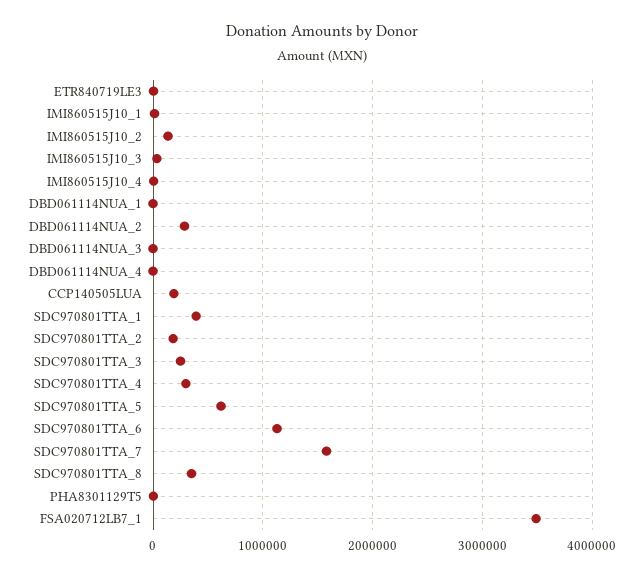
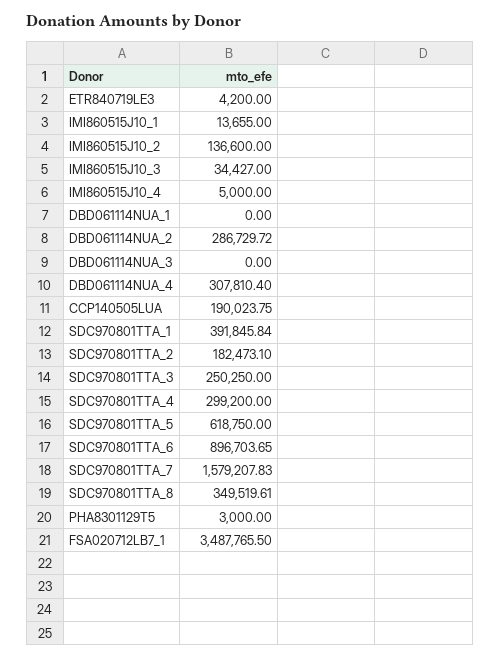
  {
    "ETR840719LE3": 4200,
    "IMI860515J10_1": 13655,
    "IMI860515J10_2": 136600,
    "IMI860515J10_3": 34427,
    "IMI860515J10_4": 5000,
    "DBD061114NUA_1": 0,
    "DBD061114NUA_2": 286729.72,
    "DBD061114NUA_3": 0,
-   "DBD061114NUA_4": 0,
+   "DBD061114NUA_4": 307810.4,
    "CCP140505LUA": 190023.75,
    "SDC970801TTA_1": 391845.84,
    "SDC970801TTA_2": 182473.1,
    "SDC970801TTA_3": 250250,
    "SDC970801TTA_4": 299200,
    "SDC970801TTA_5": 618750,
-   "SDC970801TTA_6": 1100000,
+   "SDC970801TTA_6": 896703.65,
    "SDC970801TTA_7": 1579207.83,
    "SDC970801TTA_8": 349519.61,
    "PHA8301129T5": 3000,
    "FSA020712LB7_1": 3487765.5
  }

